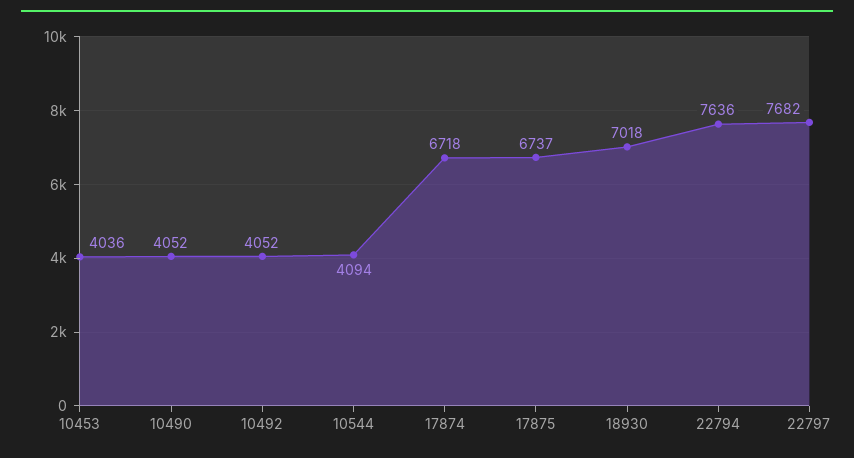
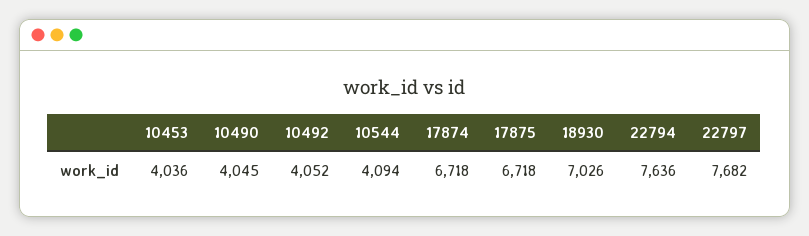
  {
    "10453": 4036,
-   "10490": 4052,
+   "10490": 4045,
    "10492": 4052,
    "10544": 4094,
    "17874": 6718,
-   "17875": 6737,
+   "17875": 6718,
-   "18930": 7018,
+   "18930": 7026,
    "22794": 7636,
    "22797": 7682
  }

